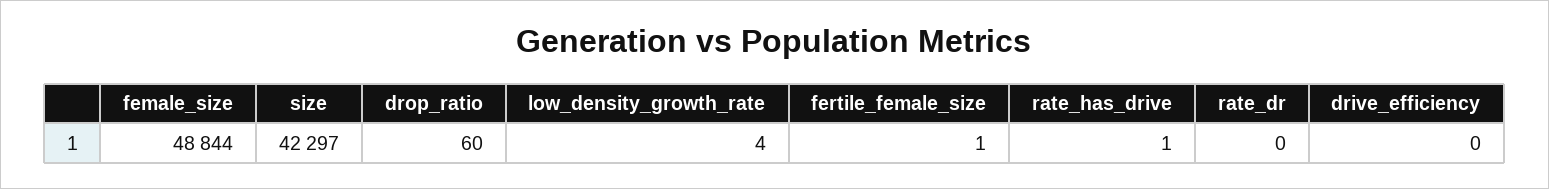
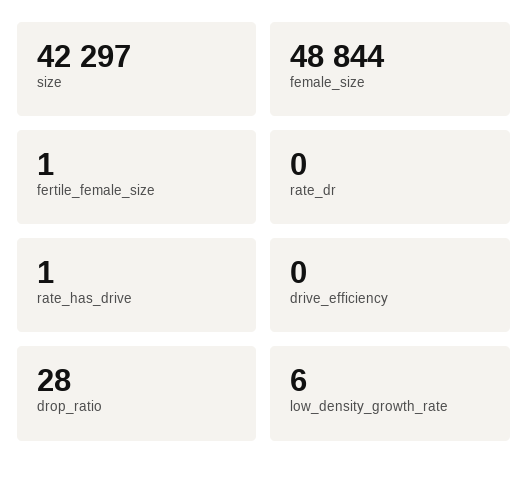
  {
    "female_size": 48844,
    "size": 42297,
-   "drop_ratio": 60,
+   "drop_ratio": 28,
-   "low_density_growth_rate": 4,
+   "low_density_growth_rate": 6,
    "fertile_female_size": 1,
    "rate_has_drive": 1,
    "rate_dr": 0,
    "drive_efficiency": 0
  }

